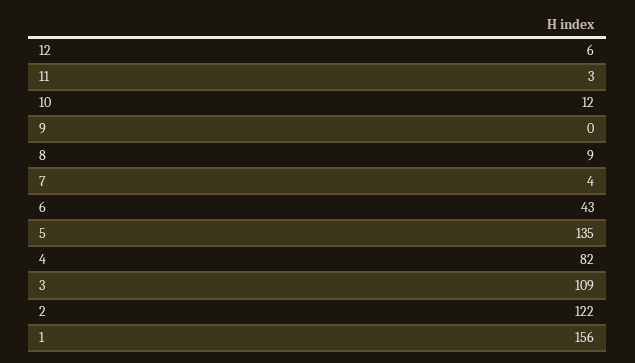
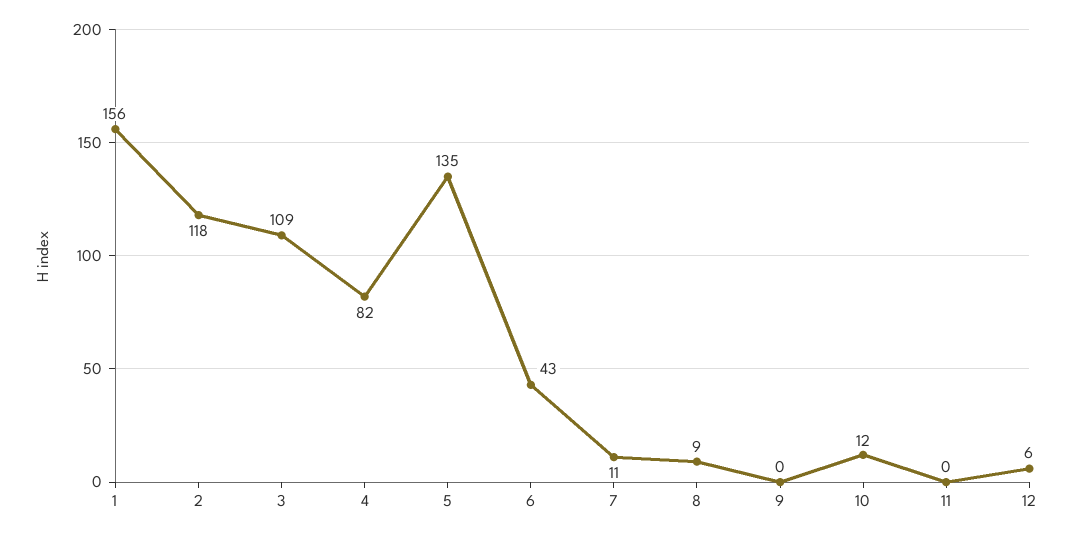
  {
    "12": 6,
-   "11": 3,
+   "11": 0,
    "10": 12,
    "9": 0,
    "8": 9,
-   "7": 4,
+   "7": 11,
    "6": 43,
    "5": 135,
    "4": 82,
    "3": 109,
-   "2": 122,
+   "2": 118,
    "1": 156
  }

